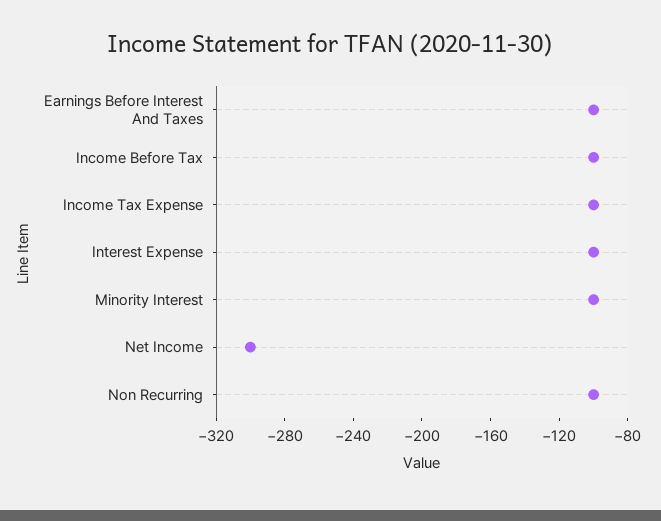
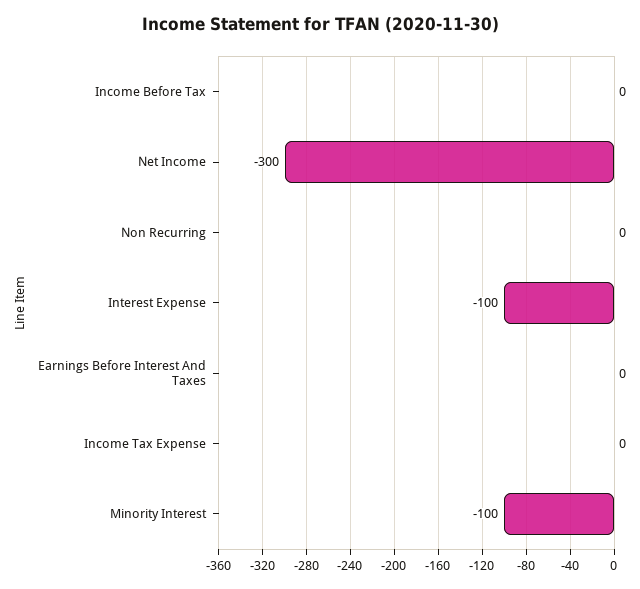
  {
-   "Earnings Before Interest And Taxes": -100,
+   "Earnings Before Interest And Taxes": 0,
-   "Income Before Tax": -100,
+   "Income Before Tax": 0,
-   "Income Tax Expense": -100,
+   "Income Tax Expense": 0,
    "Interest Expense": -100,
    "Minority Interest": -100,
    "Net Income": -300,
-   "Non Recurring": -100
+   "Non Recurring": 0
  }

